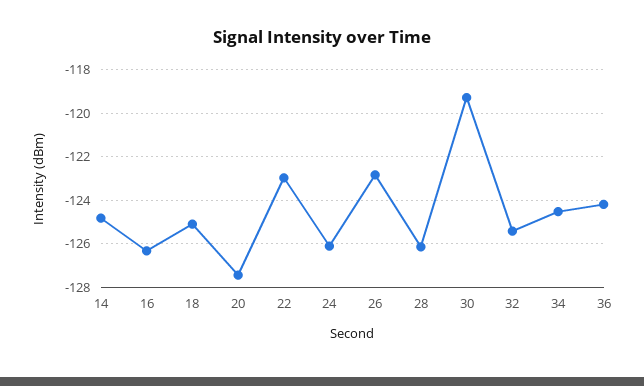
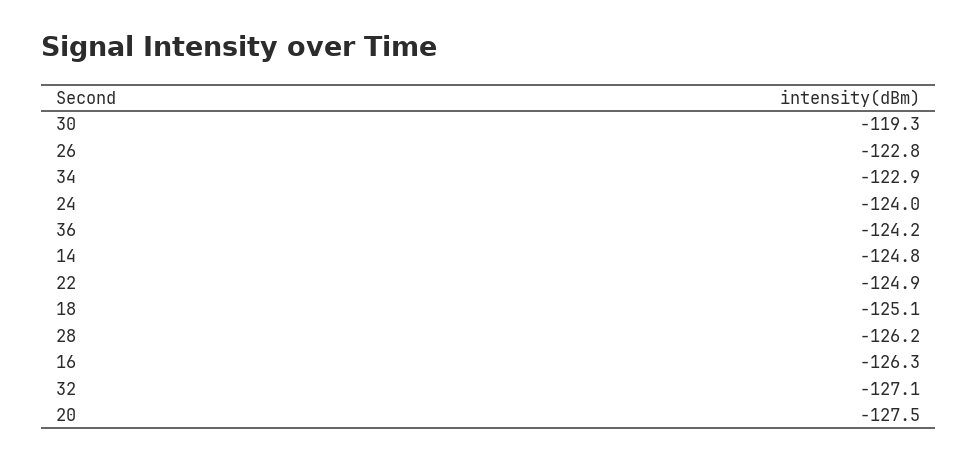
  {
    "14": -124.8,
    "16": -126.3,
    "18": -125.1,
    "20": -127.5,
-   "22": -123,
+   "22": -124.9,
-   "24": -126,
+   "24": -124,
    "26": -122.8,
    "28": -126.2,
    "30": -119.3,
-   "32": -125.5,
+   "32": -127.1,
-   "34": -124.5,
+   "34": -122.9,
    "36": -124.2
  }

